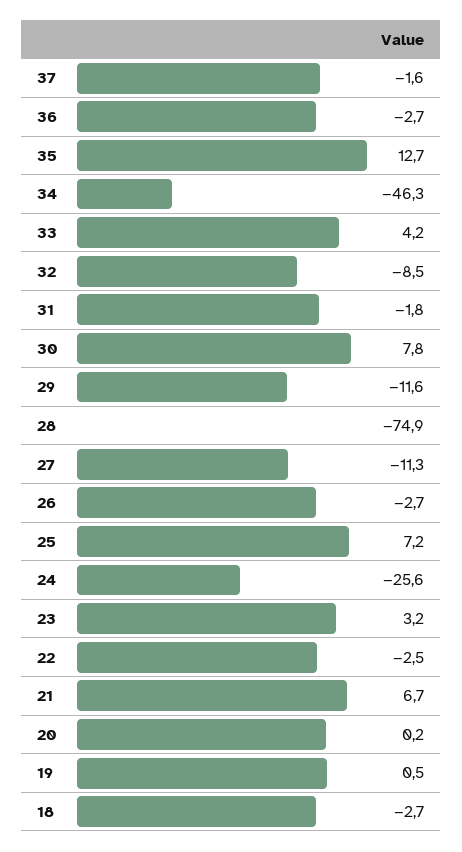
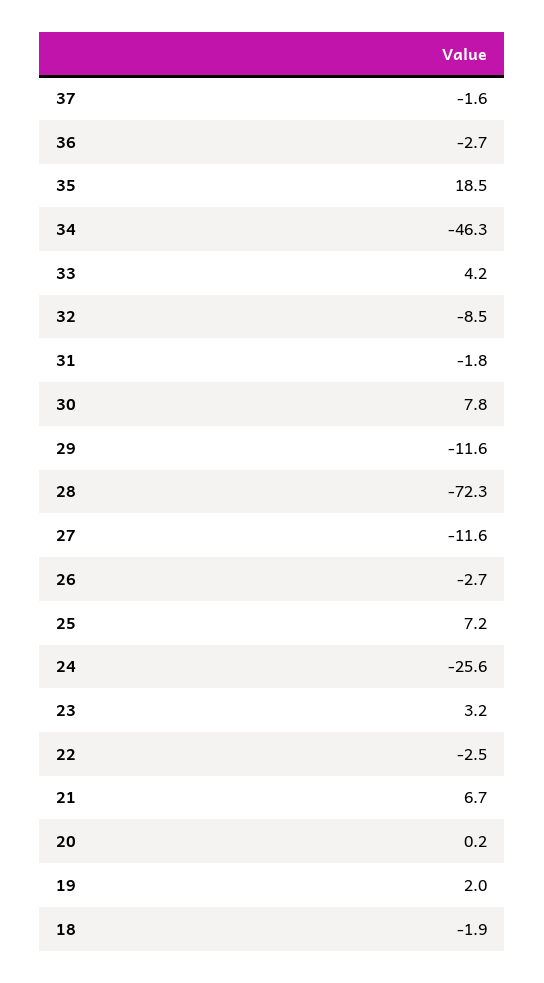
  {
    "37": -1.6,
    "36": -2.7,
-   "35": 12.7,
+   "35": 18.5,
    "34": -46.3,
    "33": 4.2,
    "32": -8.5,
    "31": -1.8,
    "30": 7.8,
    "29": -11.6,
-   "28": -74.9,
+   "28": -72.3,
-   "27": -11.3,
+   "27": -11.6,
    "26": -2.7,
    "25": 7.2,
    "24": -25.6,
    "23": 3.2,
    "22": -2.5,
    "21": 6.7,
    "20": 0.2,
-   "19": 0.5,
+   "19": 2,
-   "18": -2.7
+   "18": -1.9
  }

